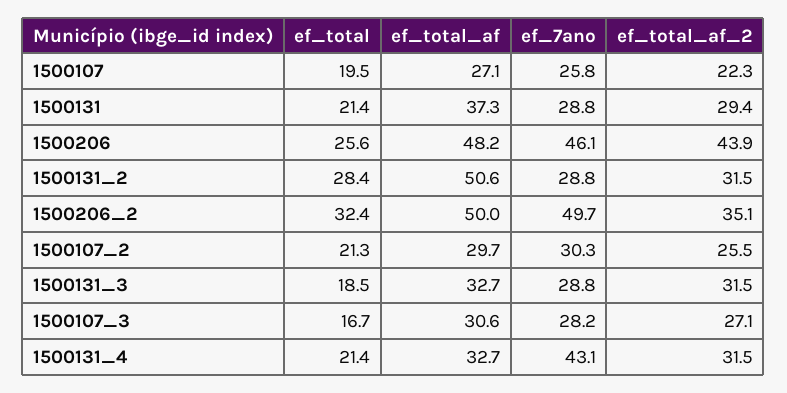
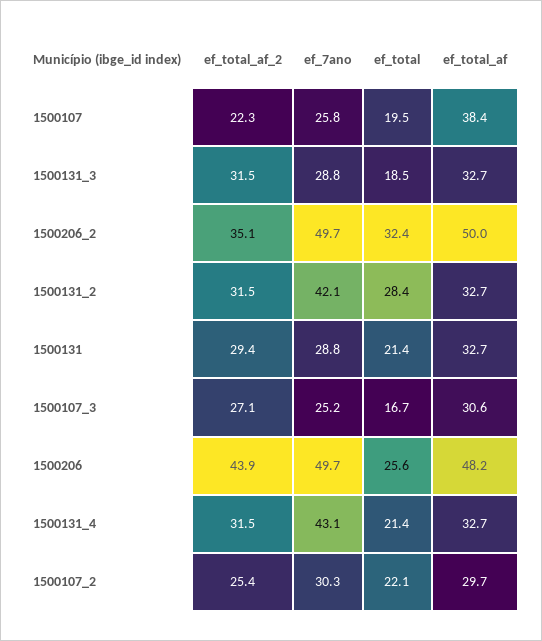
  {
    "ef_total": {
      "1500107": 19.5,
      "1500131": 21.4,
      "1500206": 25.6,
      "1500131_2": 28.4,
      "1500206_2": 32.4,
-     "1500107_2": 21.3,
+     "1500107_2": 22.1,
      "1500131_3": 18.5,
      "1500107_3": 16.7,
      "1500131_4": 21.4
    },
    "ef_total_af": {
-     "1500107": 27.1,
+     "1500107": 38.4,
-     "1500131": 37.3,
+     "1500131": 32.7,
      "1500206": 48.2,
-     "1500131_2": 50.6,
+     "1500131_2": 32.7,
      "1500206_2": 50,
      "1500107_2": 29.7,
      "1500131_3": 32.7,
      "1500107_3": 30.6,
      "1500131_4": 32.7
    },
    "ef_7ano": {
      "1500107": 25.8,
      "1500131": 28.8,
-     "1500206": 46.1,
+     "1500206": 49.7,
-     "1500131_2": 28.8,
+     "1500131_2": 42.1,
      "1500206_2": 49.7,
      "1500107_2": 30.3,
      "1500131_3": 28.8,
-     "1500107_3": 28.2,
+     "1500107_3": 25.2,
      "1500131_4": 43.1
    },
    "ef_total_af_2": {
      "1500107": 22.3,
      "1500131": 29.4,
      "1500206": 43.9,
      "1500131_2": 31.5,
      "1500206_2": 35.1,
-     "1500107_2": 25.5,
+     "1500107_2": 25.4,
      "1500131_3": 31.5,
      "1500107_3": 27.1,
      "1500131_4": 31.5
    }
  }

